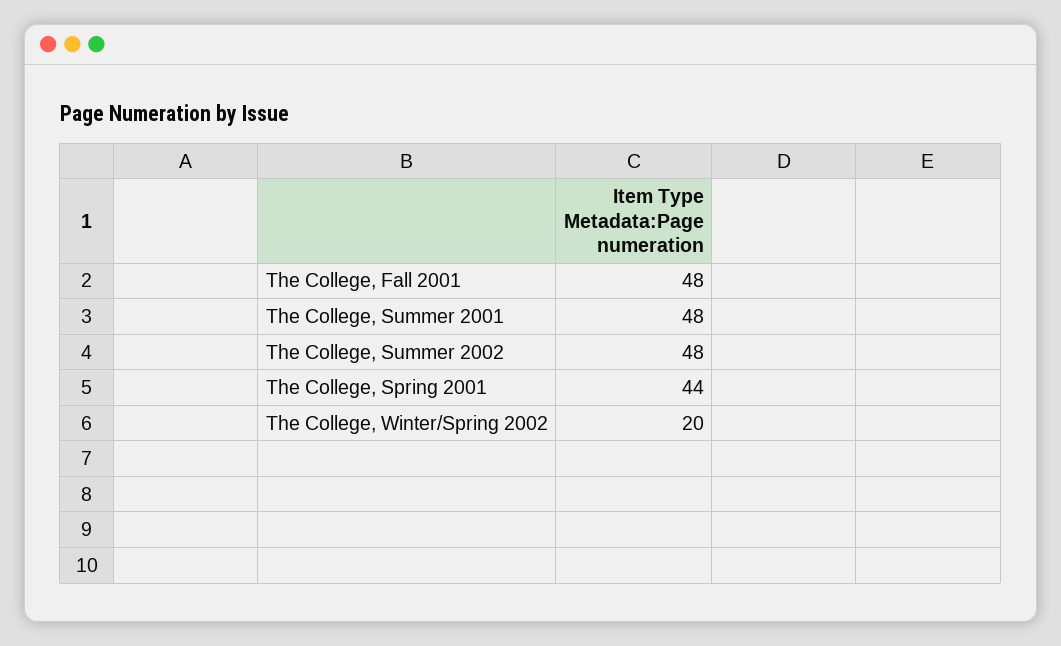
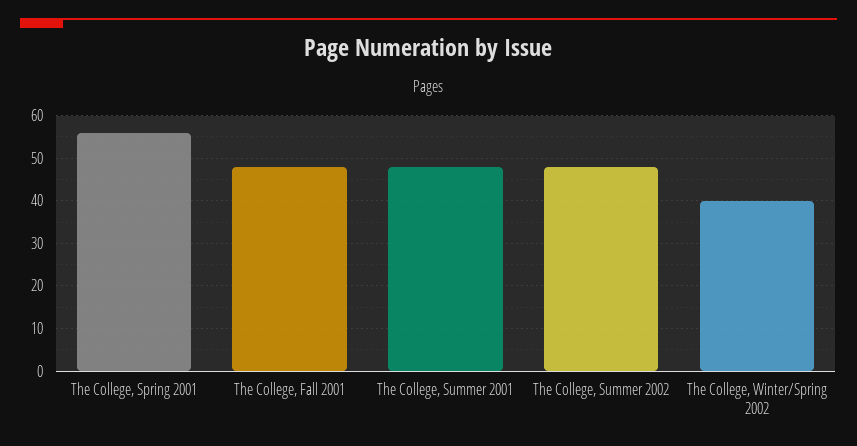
  {
    "The College, Fall 2001": 48,
    "The College, Summer 2001": 48,
    "The College, Summer 2002": 48,
-   "The College, Spring 2001": 44,
+   "The College, Spring 2001": 55,
-   "The College, Winter/Spring 2002": 20
+   "The College, Winter/Spring 2002": 40
  }

